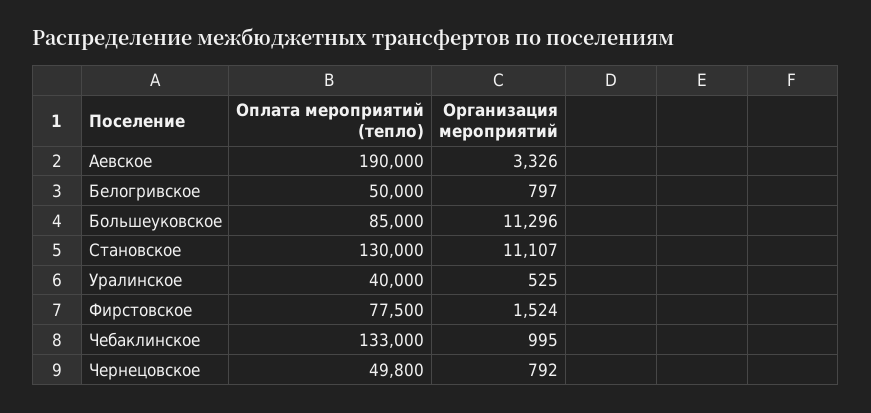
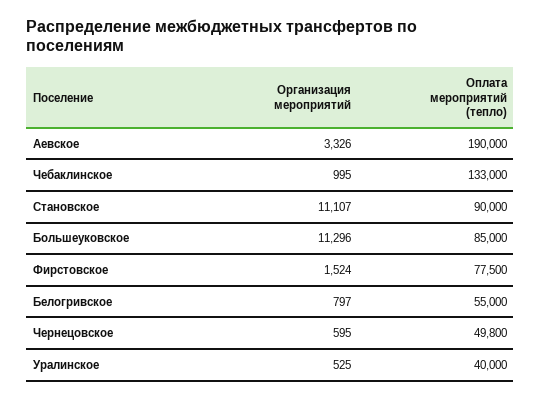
  {
    "Оплата мероприятий (тепло)": {
      "Аевское": 190000,
-     "Белогривское": 50000,
+     "Белогривское": 55000,
      "Большеуковское": 85000,
-     "Становское": 130000,
+     "Становское": 90000,
      "Уралинское": 40000,
      "Фирстовское": 77500,
      "Чебаклинское": 133000,
      "Чернецовское": 49800
    },
    "Организация мероприятий": {
      "Аевское": 3326,
      "Белогривское": 797,
      "Большеуковское": 11296,
      "Становское": 11107,
      "Уралинское": 525,
      "Фирстовское": 1524,
      "Чебаклинское": 995,
-     "Чернецовское": 792
+     "Чернецовское": 595
    }
  }

